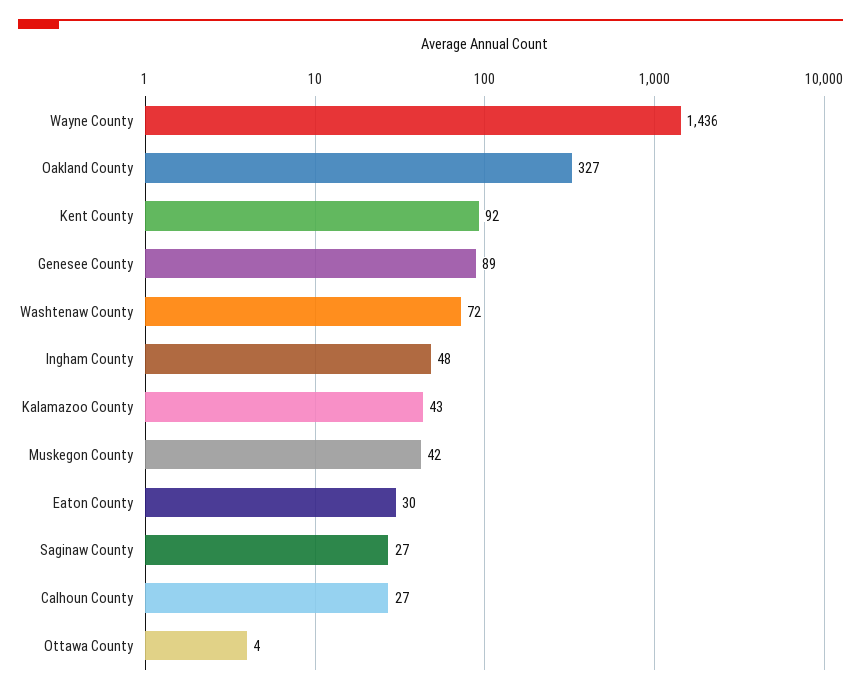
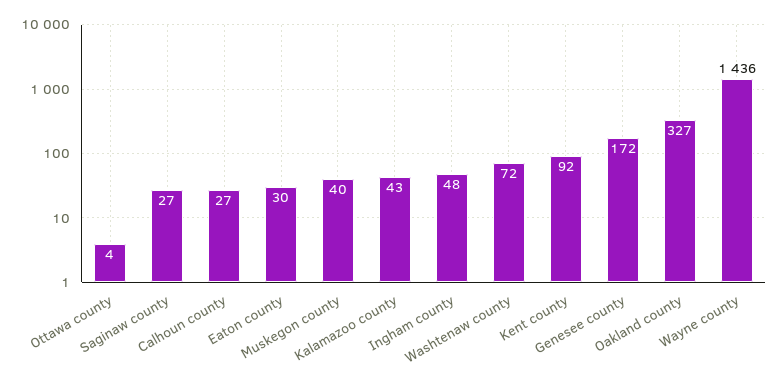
  {
    "Wayne County": 1436,
    "Oakland County": 327,
    "Kent County": 92,
-   "Genesee County": 89,
+   "Genesee County": 172,
    "Washtenaw County": 72,
    "Ingham County": 48,
    "Kalamazoo County": 43,
-   "Muskegon County": 42,
+   "Muskegon County": 40,
    "Eaton County": 30,
    "Saginaw County": 27,
    "Calhoun County": 27,
    "Ottawa County": 4
  }

